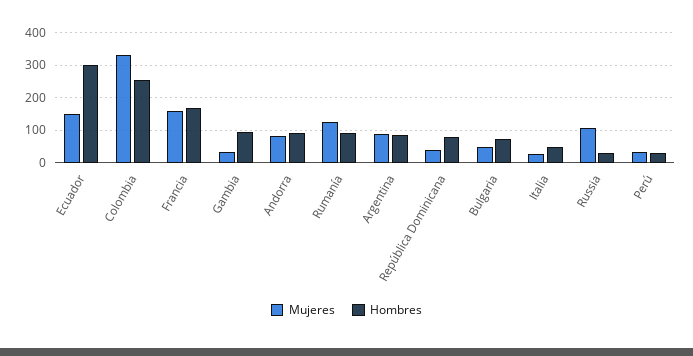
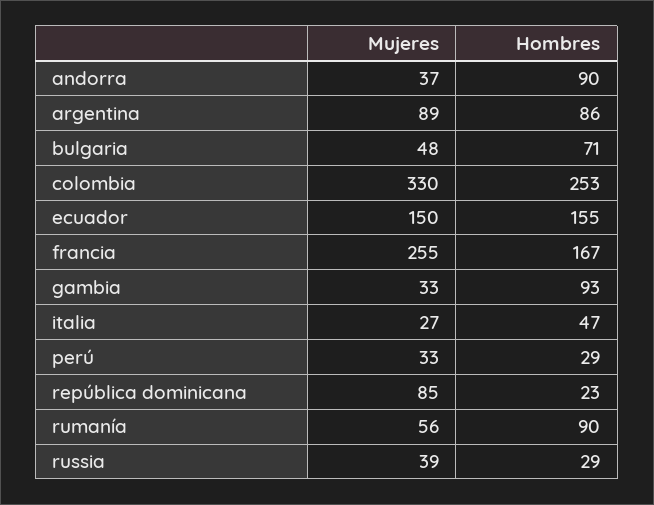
  {
    "Mujeres": {
      "Ecuador": 150,
      "Colombia": 330,
-     "Francia": 160,
+     "Francia": 255,
      "Gambia": 33,
-     "Andorra": 80,
+     "Andorra": 37,
-     "Rumanía": 120,
+     "Rumanía": 56,
      "Argentina": 89,
-     "República Dominicana": 40,
+     "República Dominicana": 85,
      "Bulgaria": 48,
      "Italia": 27,
-     "Russia": 100,
+     "Russia": 39,
      "Perú": 33
    },
    "Hombres": {
-     "Ecuador": 300,
+     "Ecuador": 155,
      "Colombia": 253,
      "Francia": 167,
      "Gambia": 93,
      "Andorra": 90,
      "Rumanía": 90,
      "Argentina": 86,
-     "República Dominicana": 80,
+     "República Dominicana": 23,
      "Bulgaria": 71,
      "Italia": 47,
      "Russia": 29,
      "Perú": 29
    }
  }

